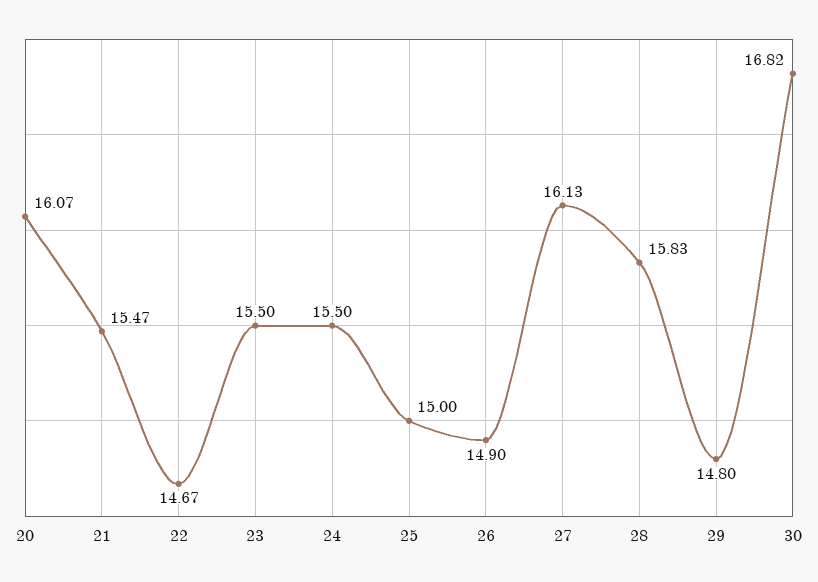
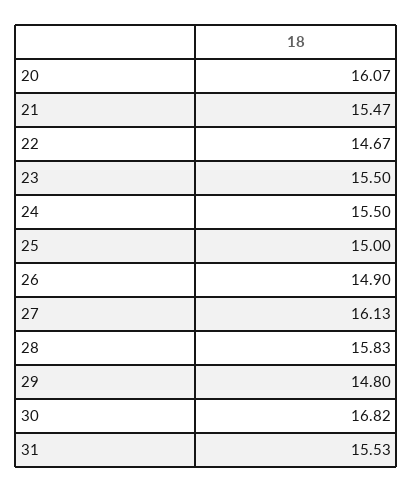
  {
    "20": 16.07,
    "21": 15.47,
    "22": 14.67,
    "23": 15.5,
    "24": 15.5,
    "25": 15,
    "26": 14.9,
    "27": 16.13,
    "28": 15.83,
    "29": 14.8,
-   "30": 16.82
+   "30": 16.82,
+   "31": 15.53
  }

